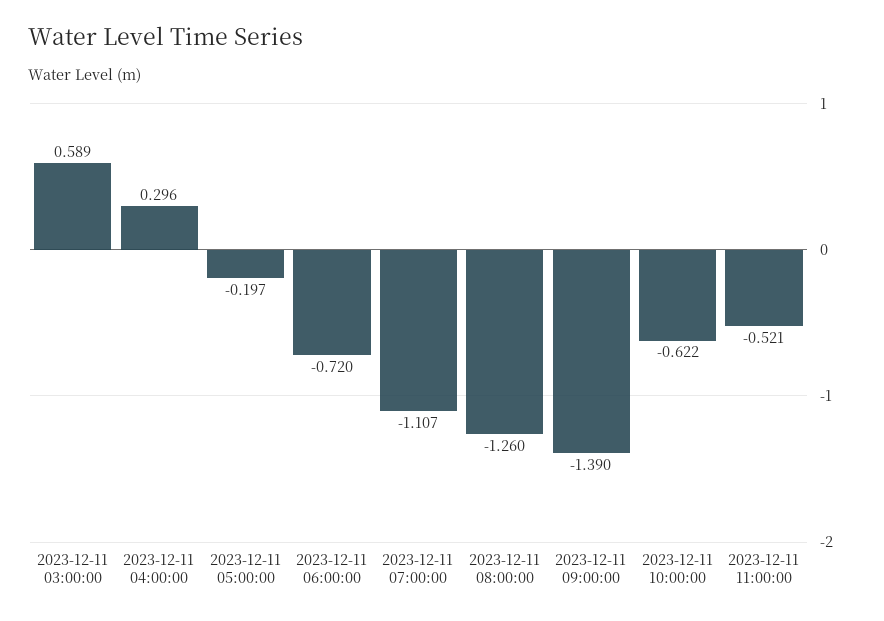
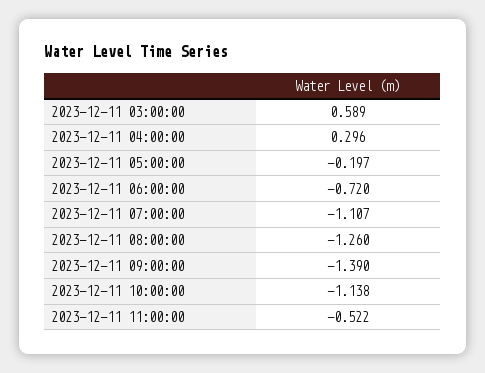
  {
    "2023-12-11 03:00:00": 0.589,
    "2023-12-11 04:00:00": 0.296,
    "2023-12-11 05:00:00": -0.197,
    "2023-12-11 06:00:00": -0.72,
    "2023-12-11 07:00:00": -1.107,
    "2023-12-11 08:00:00": -1.26,
    "2023-12-11 09:00:00": -1.39,
-   "2023-12-11 10:00:00": -0.622,
+   "2023-12-11 10:00:00": -1.138,
-   "2023-12-11 11:00:00": -0.521
+   "2023-12-11 11:00:00": -0.522
  }

